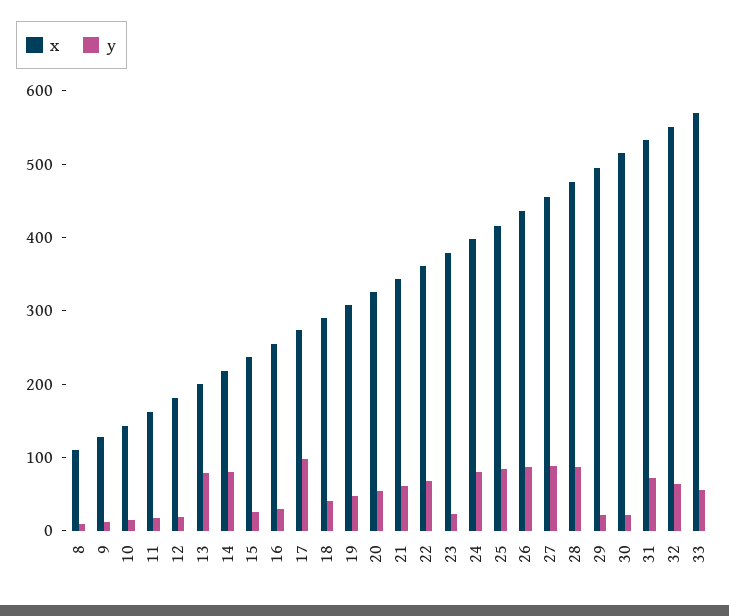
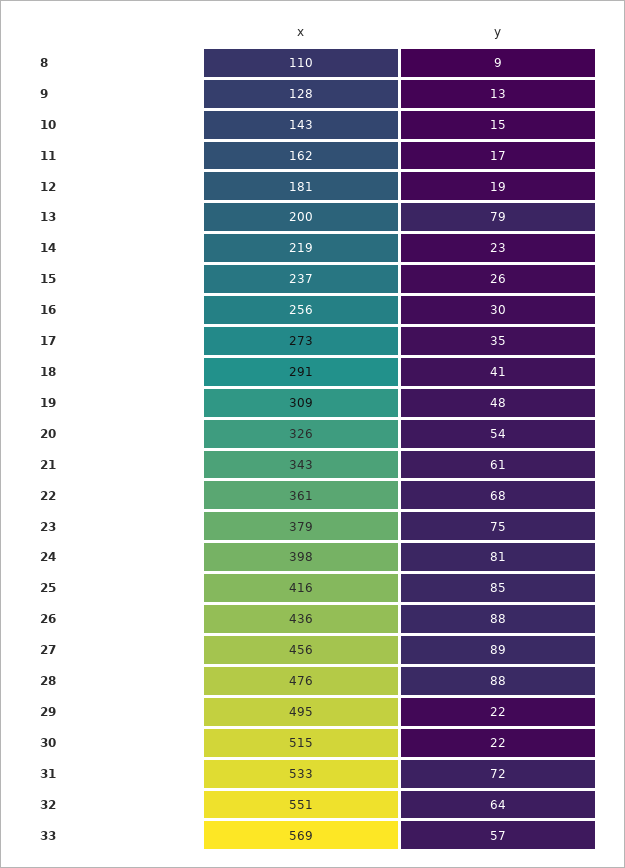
  {
    "x": {
      "8": 110,
      "9": 128,
      "10": 143,
      "11": 162,
      "12": 181,
      "13": 200,
      "14": 219,
      "15": 237,
      "16": 256,
      "17": 273,
      "18": 291,
      "19": 309,
      "20": 326,
      "21": 343,
      "22": 361,
      "23": 379,
      "24": 398,
      "25": 416,
      "26": 436,
      "27": 456,
      "28": 476,
      "29": 495,
      "30": 515,
      "31": 533,
      "32": 551,
      "33": 569
    },
    "y": {
      "8": 9,
      "9": 13,
      "10": 15,
      "11": 17,
      "12": 19,
      "13": 79,
-     "14": 80,
+     "14": 23,
      "15": 26,
      "16": 30,
-     "17": 100,
+     "17": 35,
      "18": 41,
      "19": 48,
      "20": 54,
      "21": 61,
      "22": 68,
-     "23": 20,
+     "23": 75,
      "24": 81,
      "25": 85,
      "26": 88,
      "27": 89,
      "28": 88,
      "29": 22,
      "30": 22,
      "31": 72,
      "32": 64,
      "33": 57
    }
  }

